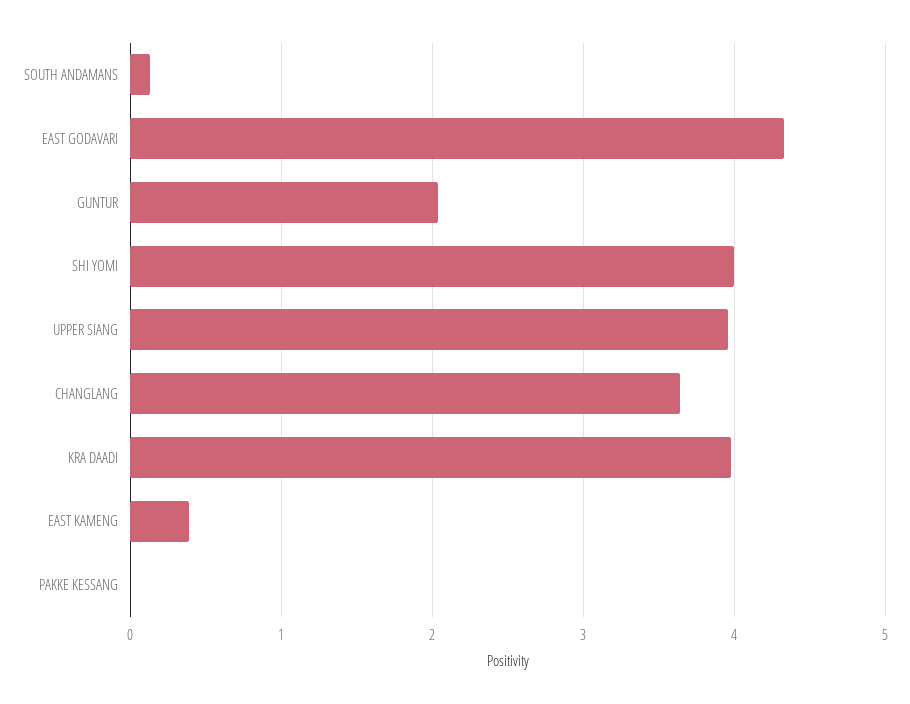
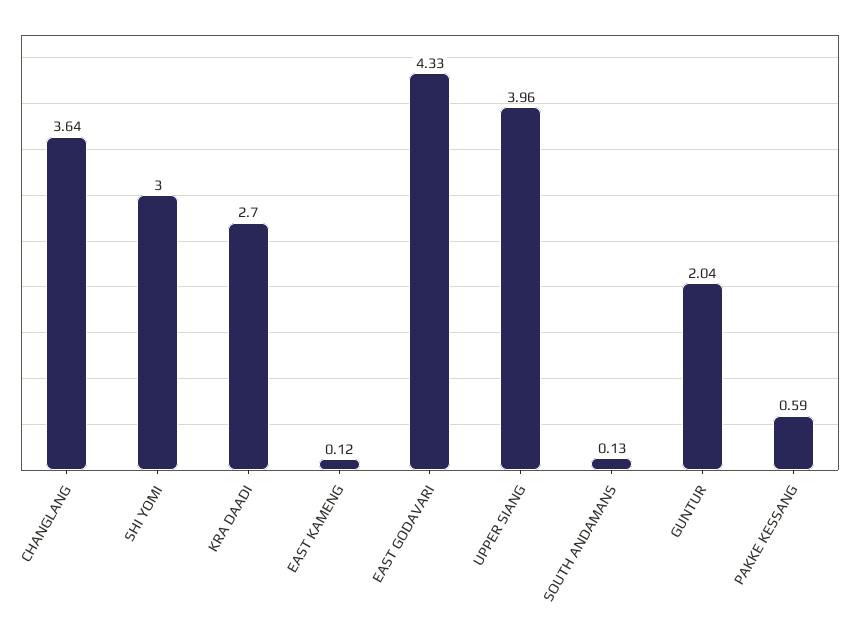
  {
    "SOUTH ANDAMANS": 0.13,
    "EAST GODAVARI": 4.33,
    "GUNTUR": 2.04,
-   "SHI YOMI": 4,
+   "SHI YOMI": 3,
    "UPPER SIANG": 3.96,
    "CHANGLANG": 3.64,
-   "KRA DAADI": 4,
+   "KRA DAADI": 2.7,
-   "EAST KAMENG": 0.4,
+   "EAST KAMENG": 0.12,
-   "PAKKE KESSANG": 0
+   "PAKKE KESSANG": 0.59
  }

